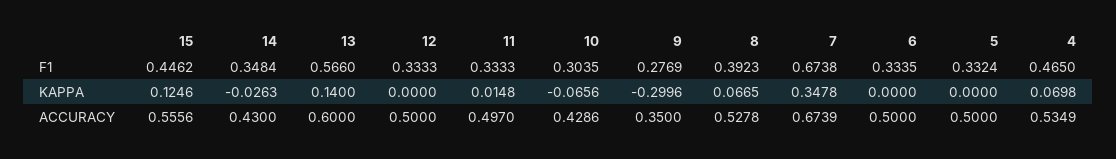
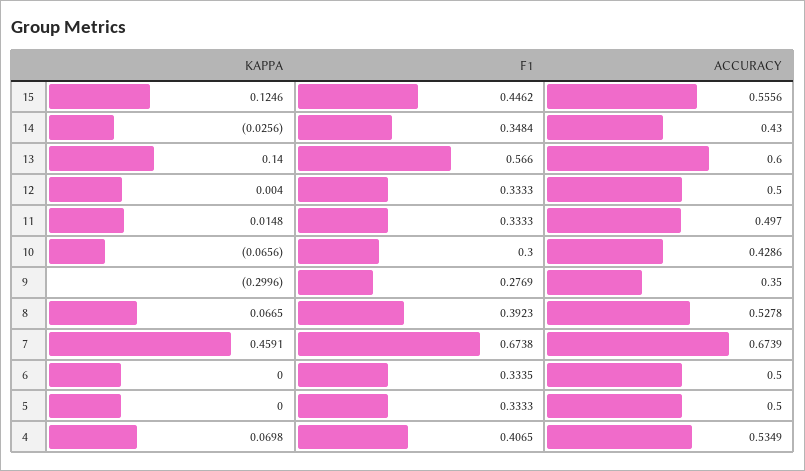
  {
    "15": {
      "F1": 0.4462,
      "KAPPA": 0.1246,
      "ACCURACY": 0.5556
    },
    "14": {
      "F1": 0.3484,
-     "KAPPA": -0.0263,
+     "KAPPA": -0.0256,
      "ACCURACY": 0.43
    },
    "13": {
      "F1": 0.566,
      "KAPPA": 0.14,
      "ACCURACY": 0.6
    },
    "12": {
      "F1": 0.3333,
-     "KAPPA": 0,
+     "KAPPA": 0.004,
      "ACCURACY": 0.5
    },
    "11": {
      "F1": 0.3333,
      "KAPPA": 0.0148,
      "ACCURACY": 0.497
    },
    "10": {
-     "F1": 0.3035,
+     "F1": 0.3,
      "KAPPA": -0.0656,
      "ACCURACY": 0.4286
    },
    "9": {
      "F1": 0.2769,
      "KAPPA": -0.2996,
      "ACCURACY": 0.35
    },
    "8": {
      "F1": 0.3923,
      "KAPPA": 0.0665,
      "ACCURACY": 0.5278
    },
    "7": {
      "F1": 0.6738,
-     "KAPPA": 0.3478,
+     "KAPPA": 0.4591,
      "ACCURACY": 0.6739
    },
    "6": {
      "F1": 0.3335,
      "KAPPA": 0,
      "ACCURACY": 0.5
    },
    "5": {
-     "F1": 0.3324,
+     "F1": 0.3333,
      "KAPPA": 0,
      "ACCURACY": 0.5
    },
    "4": {
-     "F1": 0.465,
+     "F1": 0.4065,
      "KAPPA": 0.0698,
      "ACCURACY": 0.5349
    }
  }

